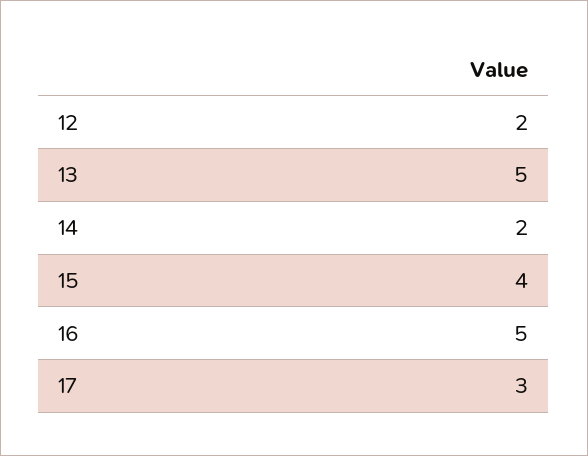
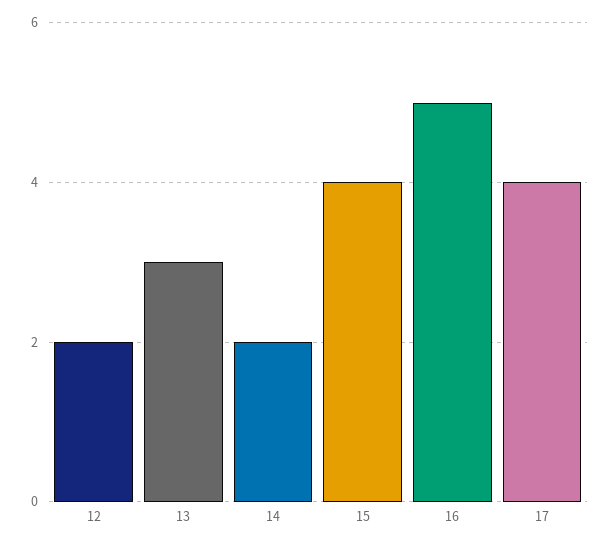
  {
    "12": 2,
-   "13": 5,
+   "13": 3,
    "14": 2,
    "15": 4,
    "16": 5,
-   "17": 3
+   "17": 4
  }

